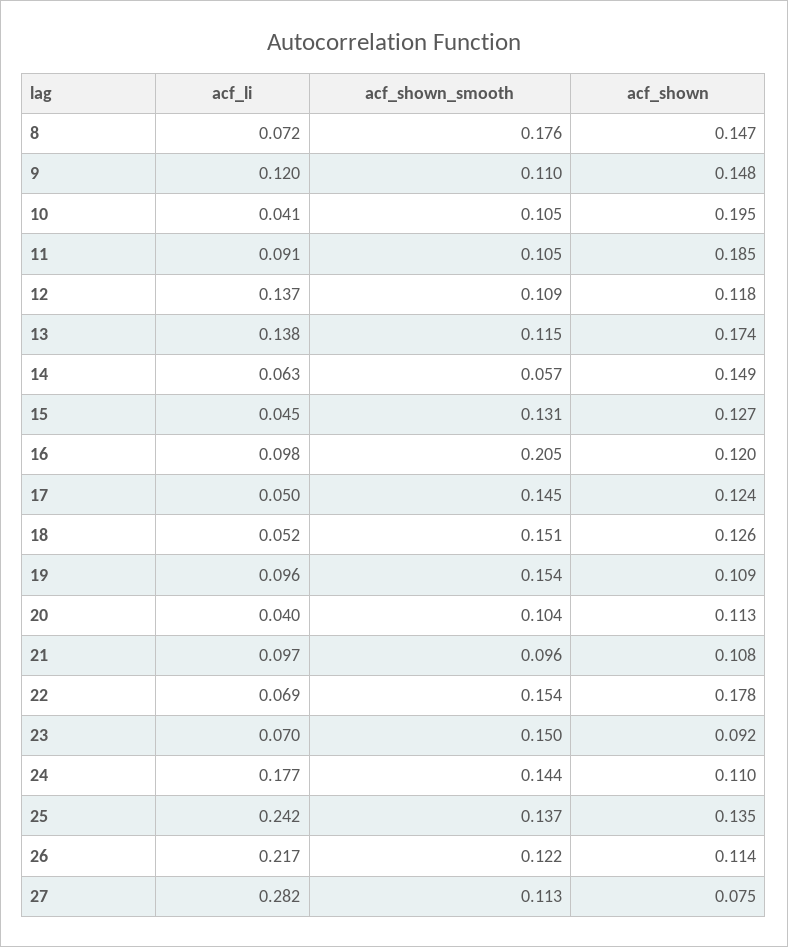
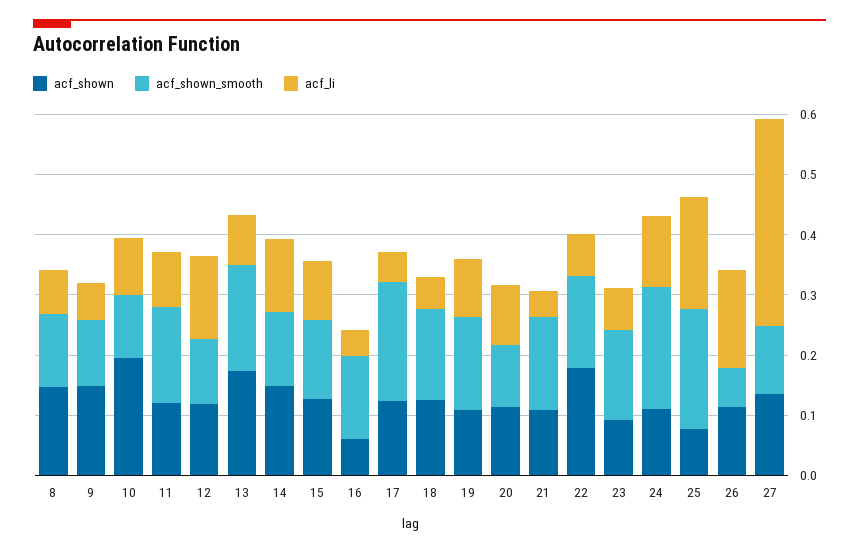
  {
    "acf_li": {
      "8": 0.072,
-     "9": 0.12,
+     "9": 0.06,
-     "10": 0.041,
+     "10": 0.1,
      "11": 0.091,
      "12": 0.137,
-     "13": 0.138,
+     "13": 0.08,
-     "14": 0.063,
+     "14": 0.12,
-     "15": 0.045,
+     "15": 0.1,
-     "16": 0.098,
+     "16": 0.04,
      "17": 0.05,
      "18": 0.052,
      "19": 0.096,
-     "20": 0.04,
+     "20": 0.1,
-     "21": 0.097,
+     "21": 0.04,
      "22": 0.069,
      "23": 0.07,
-     "24": 0.177,
+     "24": 0.12,
-     "25": 0.242,
+     "25": 0.18,
-     "26": 0.217,
+     "26": 0.16,
-     "27": 0.282
+     "27": 0.34
    },
    "acf_shown_smooth": {
-     "8": 0.176,
+     "8": 0.12,
      "9": 0.11,
      "10": 0.105,
-     "11": 0.105,
+     "11": 0.16,
      "12": 0.109,
-     "13": 0.115,
+     "13": 0.18,
-     "14": 0.057,
+     "14": 0.12,
      "15": 0.131,
-     "16": 0.205,
+     "16": 0.14,
-     "17": 0.145,
+     "17": 0.2,
      "18": 0.151,
      "19": 0.154,
      "20": 0.104,
-     "21": 0.096,
+     "21": 0.16,
      "22": 0.154,
      "23": 0.15,
-     "24": 0.144,
+     "24": 0.2,
-     "25": 0.137,
+     "25": 0.2,
-     "26": 0.122,
+     "26": 0.06,
      "27": 0.113
    },
    "acf_shown": {
      "8": 0.147,
      "9": 0.148,
      "10": 0.195,
-     "11": 0.185,
+     "11": 0.12,
      "12": 0.118,
      "13": 0.174,
      "14": 0.149,
      "15": 0.127,
-     "16": 0.12,
+     "16": 0.06,
      "17": 0.124,
      "18": 0.126,
      "19": 0.109,
      "20": 0.113,
      "21": 0.108,
      "22": 0.178,
      "23": 0.092,
      "24": 0.11,
-     "25": 0.135,
+     "25": 0.08,
      "26": 0.114,
-     "27": 0.075
+     "27": 0.14
    }
  }

